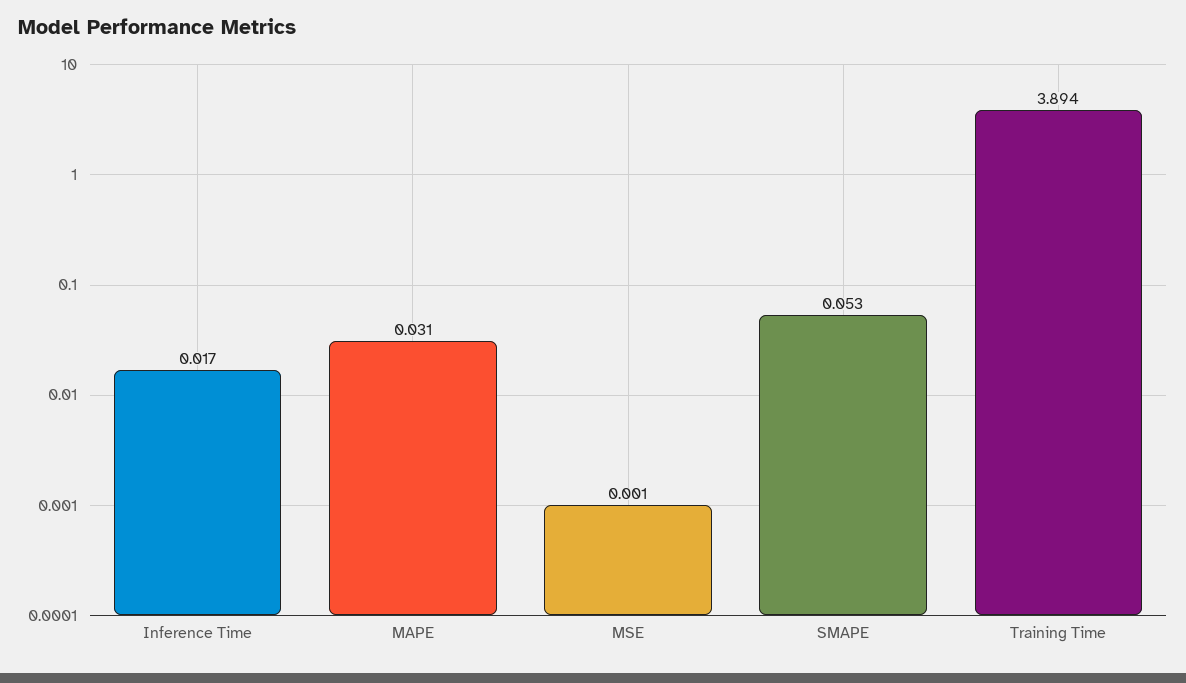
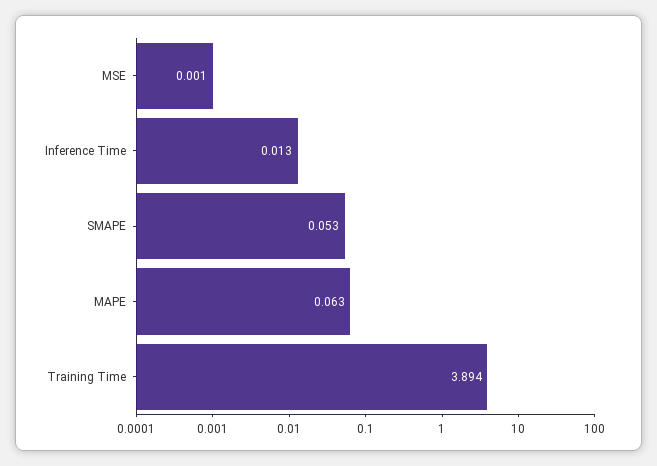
  {
-   "Inference Time": 0.017,
+   "Inference Time": 0.013,
-   "MAPE": 0.031,
+   "MAPE": 0.063,
    "MSE": 0.001,
    "SMAPE": 0.053,
    "Training Time": 3.894
  }

